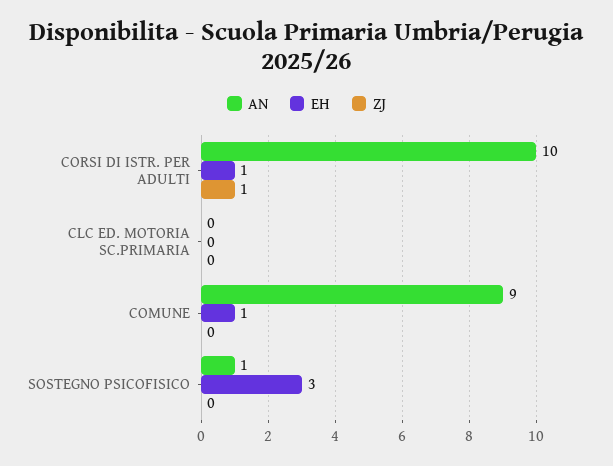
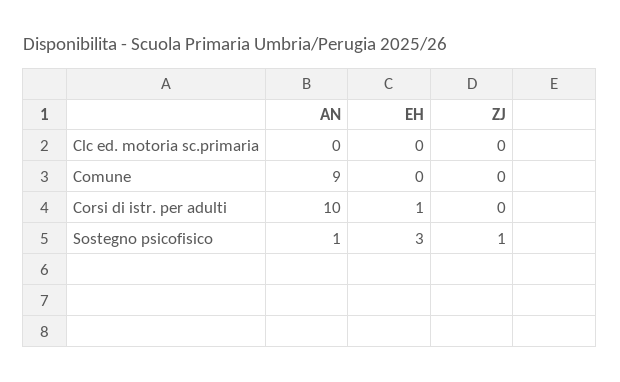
  {
    "AN": {
      "CORSI DI ISTR. PER ADULTI": 10,
      "CLC ED. MOTORIA SC.PRIMARIA": 0,
      "COMUNE": 9,
      "SOSTEGNO PSICOFISICO": 1
    },
    "EH": {
      "CORSI DI ISTR. PER ADULTI": 1,
      "CLC ED. MOTORIA SC.PRIMARIA": 0,
-     "COMUNE": 1,
+     "COMUNE": 0,
      "SOSTEGNO PSICOFISICO": 3
    },
    "ZJ": {
-     "CORSI DI ISTR. PER ADULTI": 1,
+     "CORSI DI ISTR. PER ADULTI": 0,
      "CLC ED. MOTORIA SC.PRIMARIA": 0,
      "COMUNE": 0,
-     "SOSTEGNO PSICOFISICO": 0
+     "SOSTEGNO PSICOFISICO": 1
    }
  }

